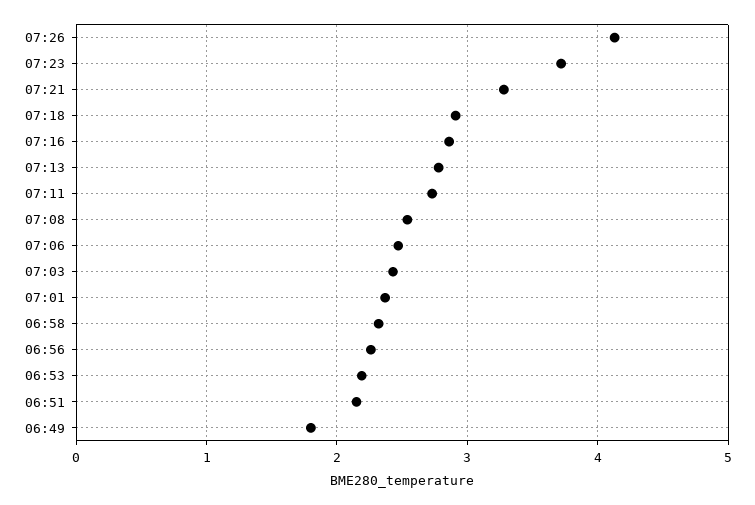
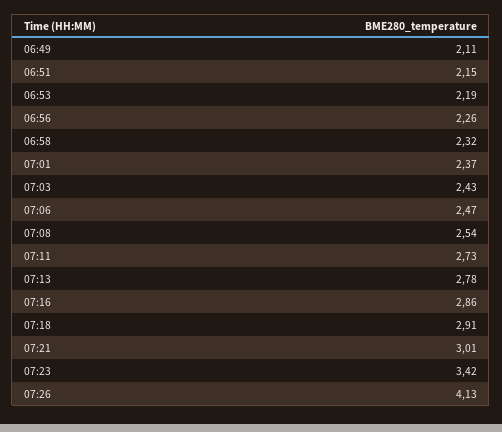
  {
    "07:26": 4.13,
-   "07:23": 3.7,
+   "07:23": 3.42,
-   "07:21": 3.3,
+   "07:21": 3.01,
    "07:18": 2.91,
    "07:16": 2.86,
    "07:13": 2.78,
    "07:11": 2.73,
    "07:08": 2.54,
    "07:06": 2.47,
    "07:03": 2.43,
    "07:01": 2.37,
    "06:58": 2.32,
    "06:56": 2.26,
    "06:53": 2.19,
    "06:51": 2.15,
-   "06:49": 1.8
+   "06:49": 2.11
  }

